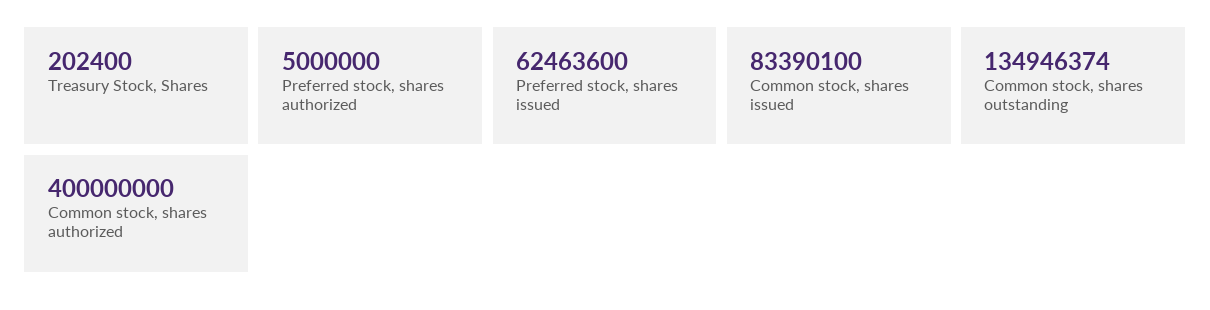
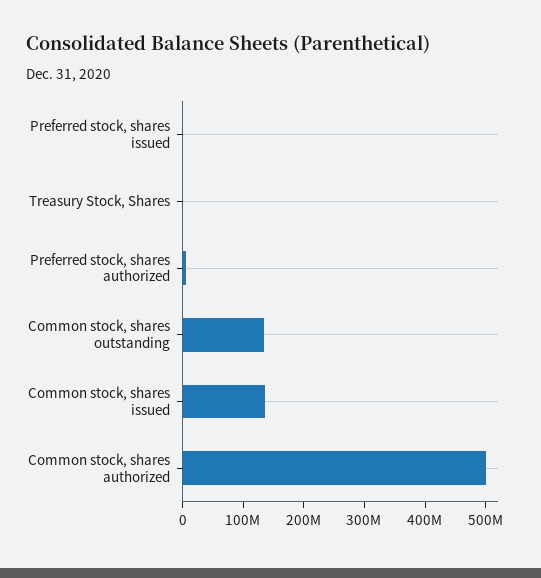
  {
    "Treasury Stock, Shares": 202400,
    "Preferred stock, shares authorized": 5000000,
-   "Preferred stock, shares issued": 62463600,
+   "Preferred stock, shares issued": 0,
-   "Common stock, shares issued": 83390100,
+   "Common stock, shares issued": 140000000,
    "Common stock, shares outstanding": 134946374,
-   "Common stock, shares authorized": 400000000
+   "Common stock, shares authorized": 500000000
  }

